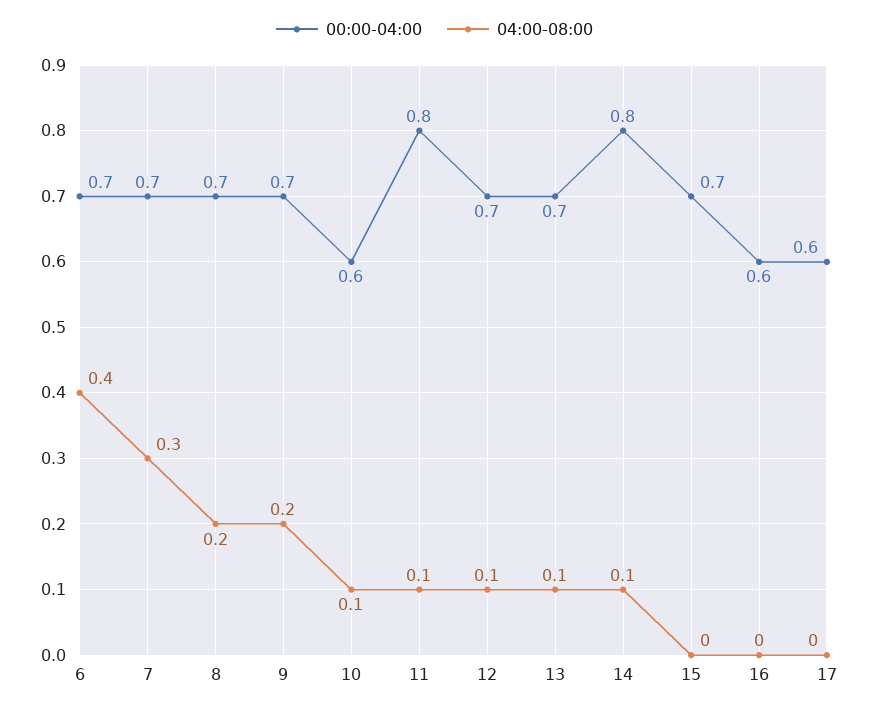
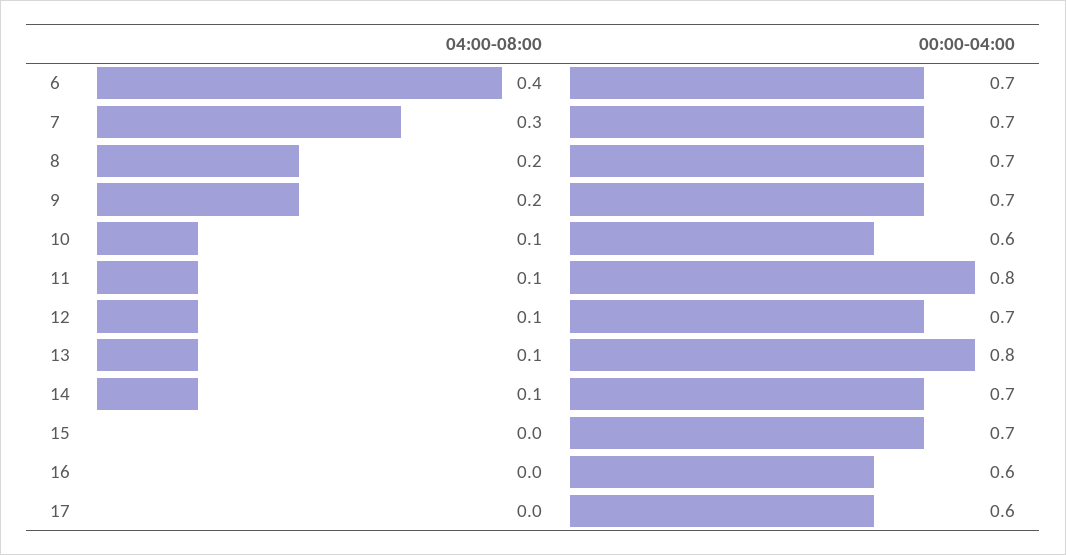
  {
    "00:00-04:00": {
      "6": 0.7,
      "7": 0.7,
      "8": 0.7,
      "9": 0.7,
      "10": 0.6,
      "11": 0.8,
      "12": 0.7,
-     "13": 0.7,
+     "13": 0.8,
-     "14": 0.8,
+     "14": 0.7,
      "15": 0.7,
      "16": 0.6,
      "17": 0.6
    },
    "04:00-08:00": {
      "6": 0.4,
      "7": 0.3,
      "8": 0.2,
      "9": 0.2,
      "10": 0.1,
      "11": 0.1,
      "12": 0.1,
      "13": 0.1,
      "14": 0.1,
      "15": 0,
      "16": 0,
      "17": 0
    }
  }

